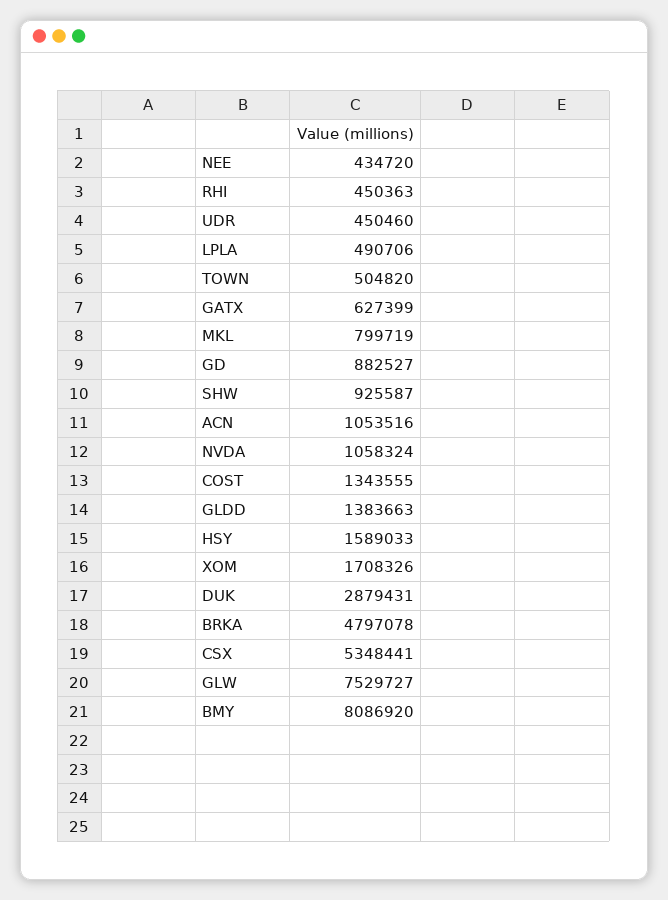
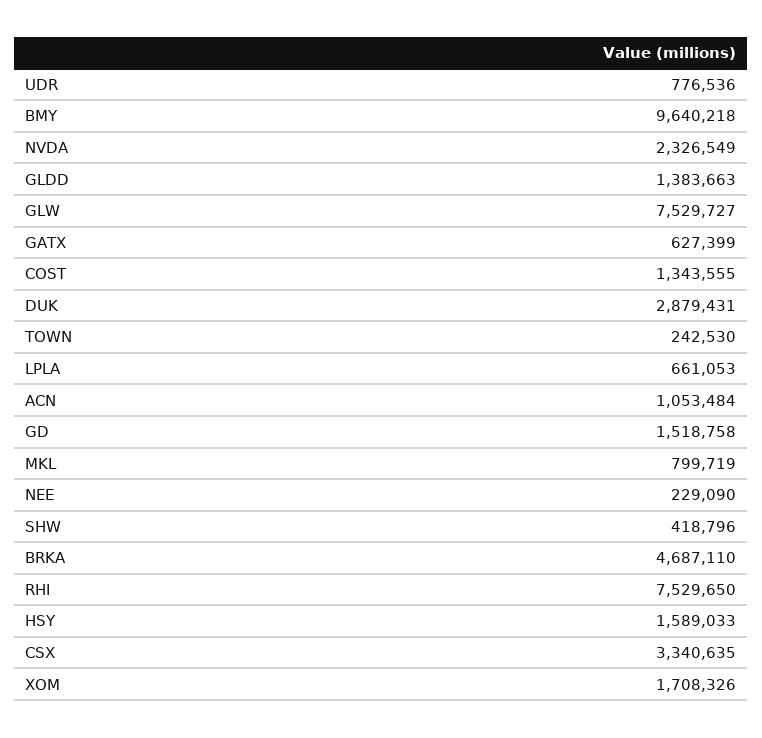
  {
-   "NEE": 434720,
+   "NEE": 229090,
-   "RHI": 450363,
+   "RHI": 7529650,
-   "UDR": 450460,
+   "UDR": 776536,
-   "LPLA": 490706,
+   "LPLA": 661053,
-   "TOWN": 504820,
+   "TOWN": 242530,
    "GATX": 627399,
    "MKL": 799719,
-   "GD": 882527,
+   "GD": 1518758,
-   "SHW": 925587,
+   "SHW": 418796,
-   "ACN": 1053516,
+   "ACN": 1053484,
-   "NVDA": 1058324,
+   "NVDA": 2326549,
    "COST": 1343555,
    "GLDD": 1383663,
    "HSY": 1589033,
    "XOM": 1708326,
    "DUK": 2879431,
-   "BRKA": 4797078,
+   "BRKA": 4687110,
-   "CSX": 5348441,
+   "CSX": 3340635,
    "GLW": 7529727,
-   "BMY": 8086920
+   "BMY": 9640218
  }

